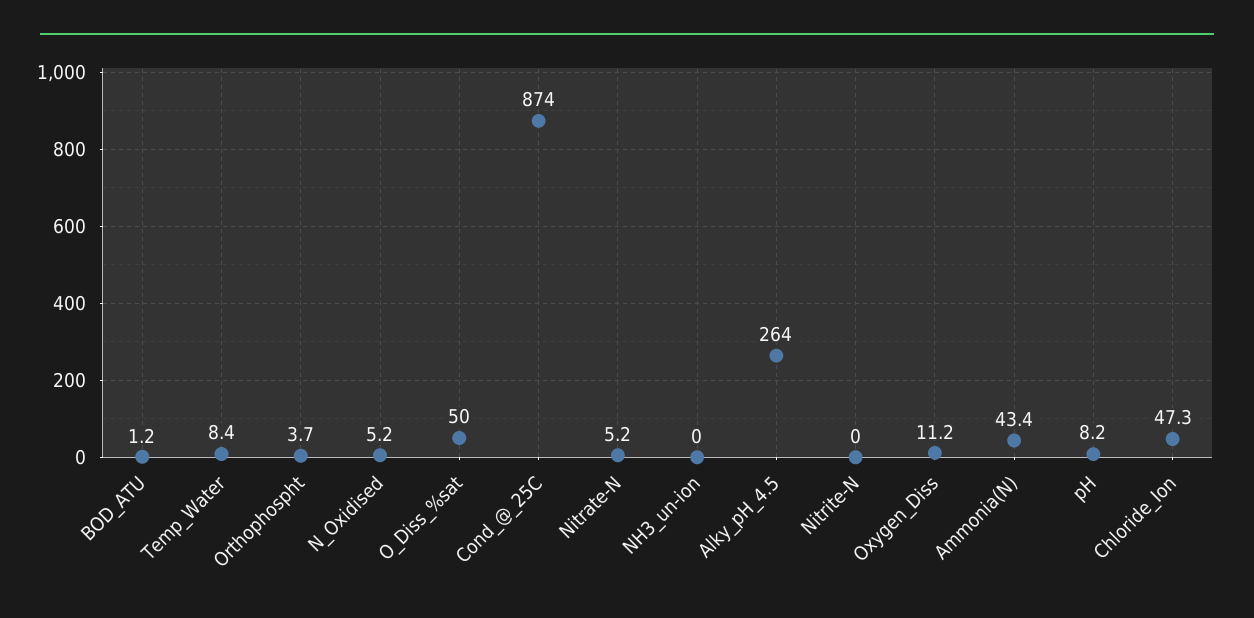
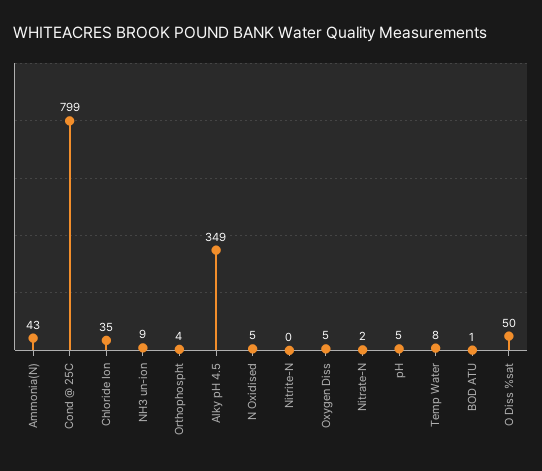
  {
    "BOD_ATU": 1.2,
    "Temp_Water": 8.4,
    "Orthophospht": 3.7,
    "N_Oxidised": 5.2,
    "O_Diss_%sat": 50,
-   "Cond_@_25C": 874,
+   "Cond_@_25C": 799,
-   "Nitrate-N": 5.2,
+   "Nitrate-N": 2,
-   "NH3_un-ion": 0,
+   "NH3_un-ion": 9,
-   "Alky_pH_4.5": 264,
+   "Alky_pH_4.5": 349,
    "Nitrite-N": 0,
-   "Oxygen_Diss": 11.2,
+   "Oxygen_Diss": 5,
    "Ammonia(N)": 43.4,
-   "pH": 8.2,
+   "pH": 5,
-   "Chloride_Ion": 47.3
+   "Chloride_Ion": 35
  }

